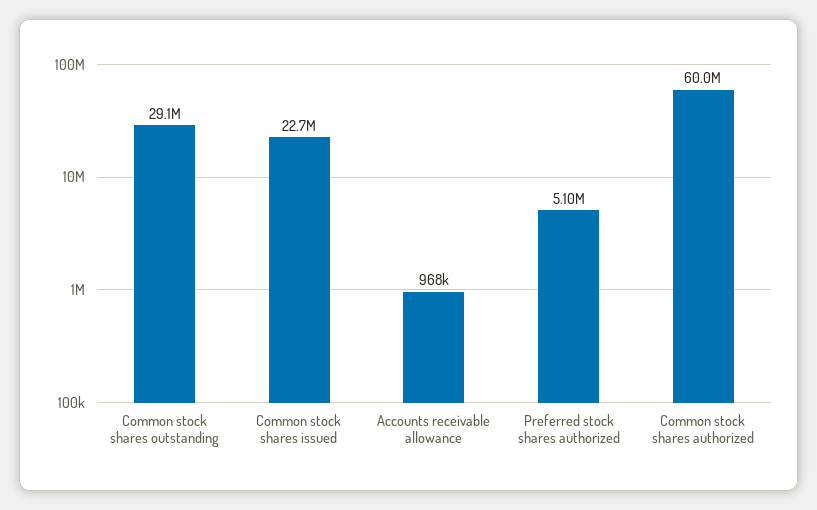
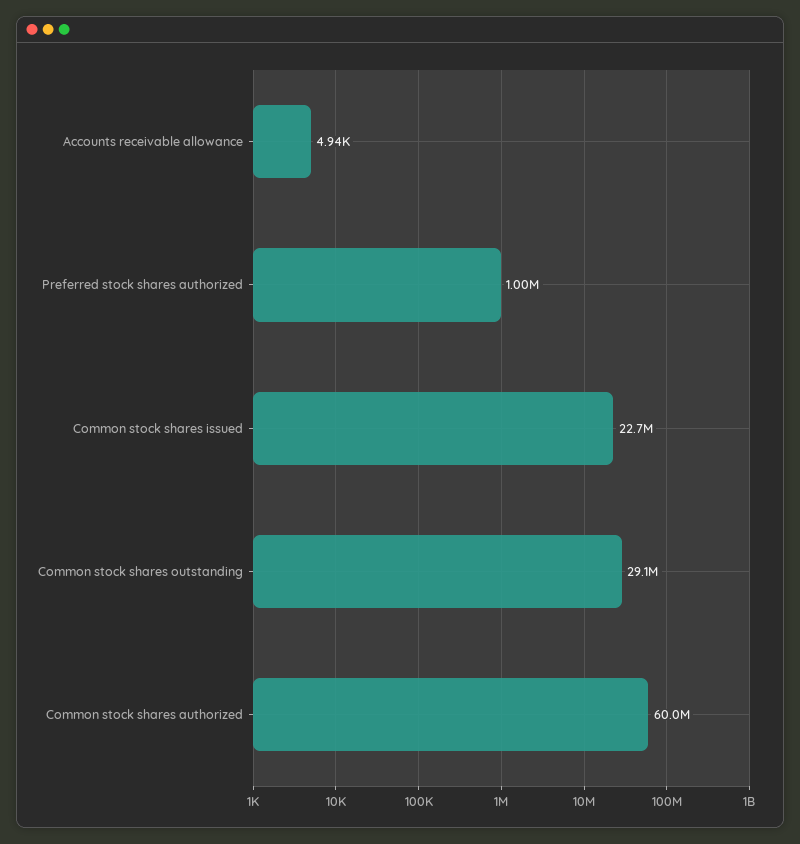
  {
    "Common stock shares outstanding": 29100000,
    "Common stock shares issued": 22700000,
-   "Accounts receivable allowance": 968000,
+   "Accounts receivable allowance": 4940,
-   "Preferred stock shares authorized": 5100000,
+   "Preferred stock shares authorized": 1000000,
    "Common stock shares authorized": 60000000
  }

